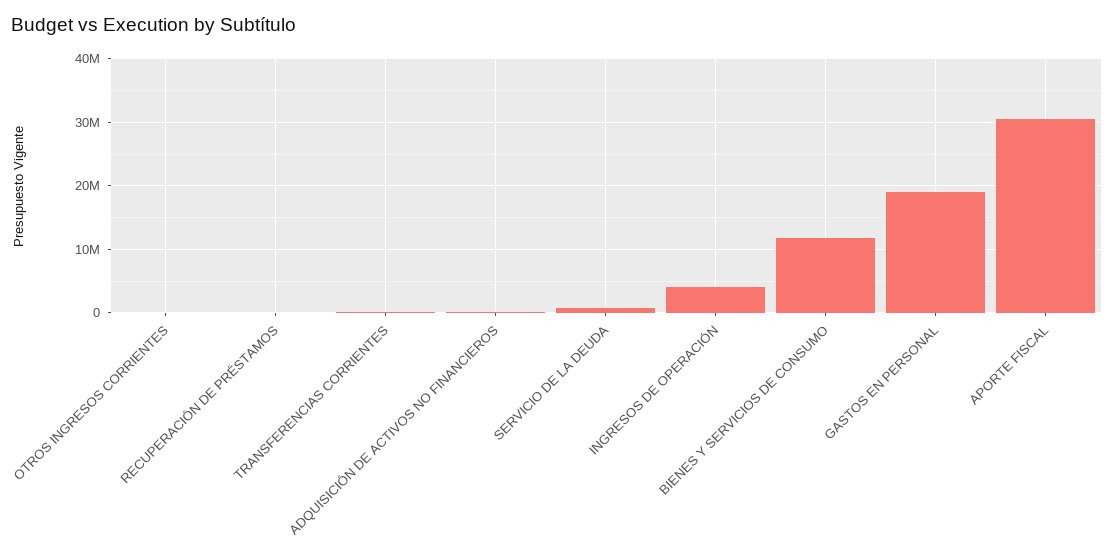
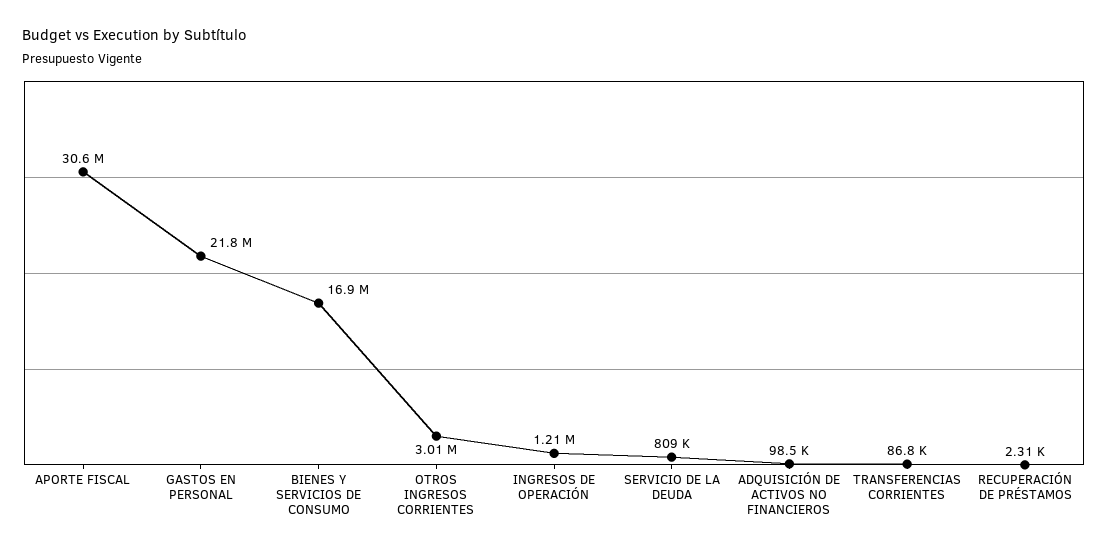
  {
-   "OTROS INGRESOS CORRIENTES": 0,
+   "OTROS INGRESOS CORRIENTES": 3010000,
    "RECUPERACIÓN DE PRÉSTAMOS": 2310,
    "TRANSFERENCIAS CORRIENTES": 86800,
    "ADQUISICIÓN DE ACTIVOS NO FINANCIEROS": 98500,
    "SERVICIO DE LA DEUDA": 809000,
-   "INGRESOS DE OPERACIÓN": 4000000,
+   "INGRESOS DE OPERACIÓN": 1210000,
-   "BIENES Y SERVICIOS DE CONSUMO": 12000000,
+   "BIENES Y SERVICIOS DE CONSUMO": 16900000,
-   "GASTOS EN PERSONAL": 19000000,
+   "GASTOS EN PERSONAL": 21800000,
    "APORTE FISCAL": 30600000
  }

